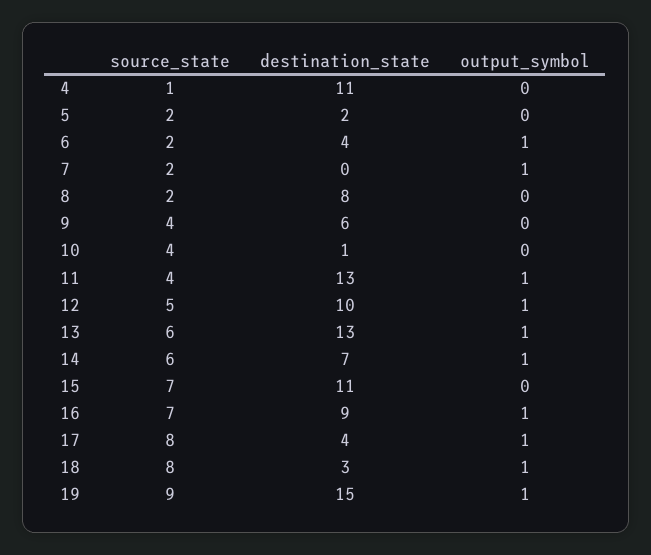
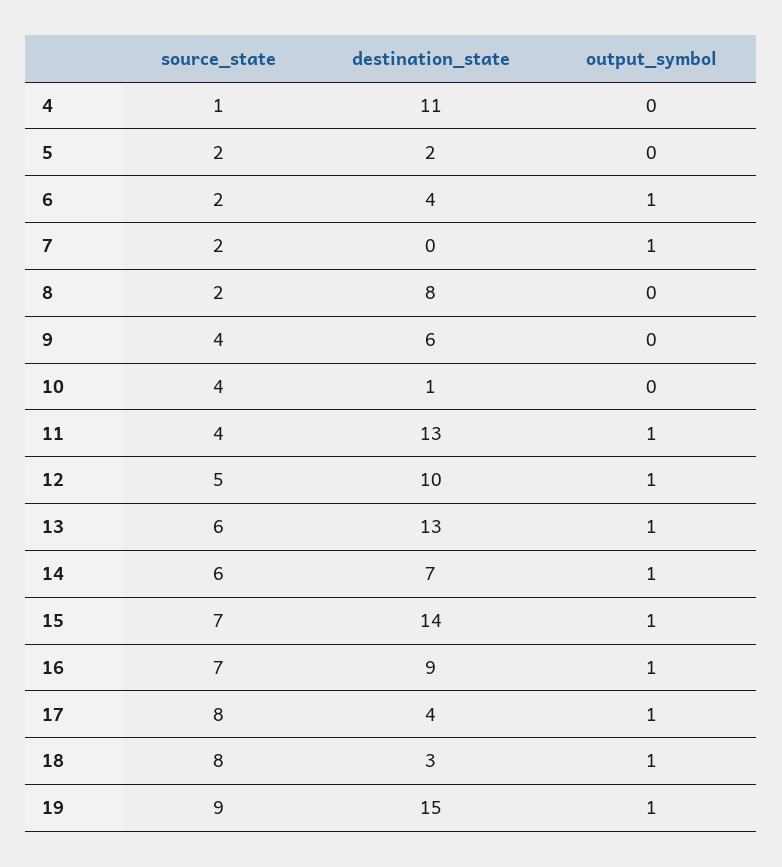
  {
    "source_state": {
      "4": 1,
      "5": 2,
      "6": 2,
      "7": 2,
      "8": 2,
      "9": 4,
      "10": 4,
      "11": 4,
      "12": 5,
      "13": 6,
      "14": 6,
      "15": 7,
      "16": 7,
      "17": 8,
      "18": 8,
      "19": 9
    },
    "destination_state": {
      "4": 11,
      "5": 2,
      "6": 4,
      "7": 0,
      "8": 8,
      "9": 6,
      "10": 1,
      "11": 13,
      "12": 10,
      "13": 13,
      "14": 7,
-     "15": 11,
+     "15": 14,
      "16": 9,
      "17": 4,
      "18": 3,
      "19": 15
    },
    "output_symbol": {
      "4": 0,
      "5": 0,
      "6": 1,
      "7": 1,
      "8": 0,
      "9": 0,
      "10": 0,
      "11": 1,
      "12": 1,
      "13": 1,
      "14": 1,
-     "15": 0,
+     "15": 1,
      "16": 1,
      "17": 1,
      "18": 1,
      "19": 1
    }
  }

